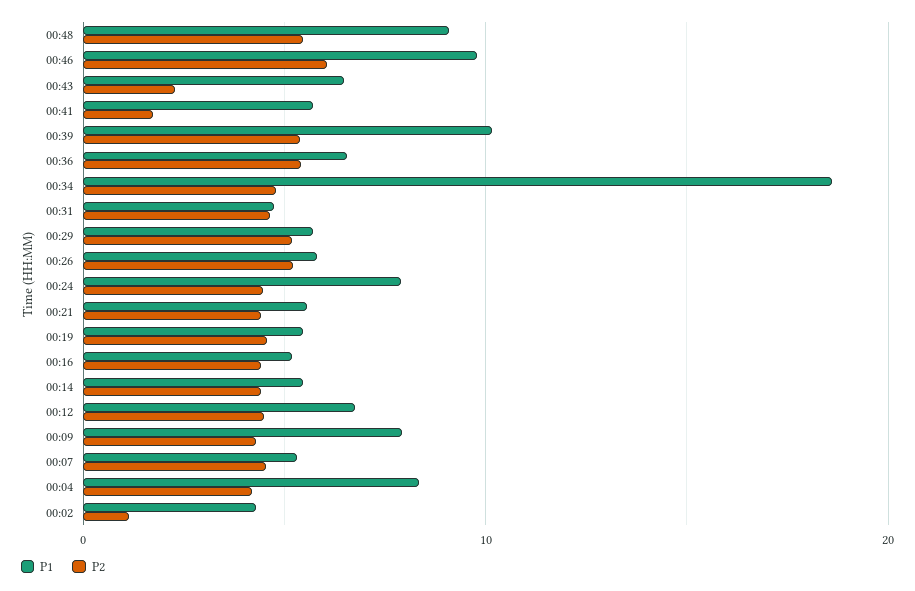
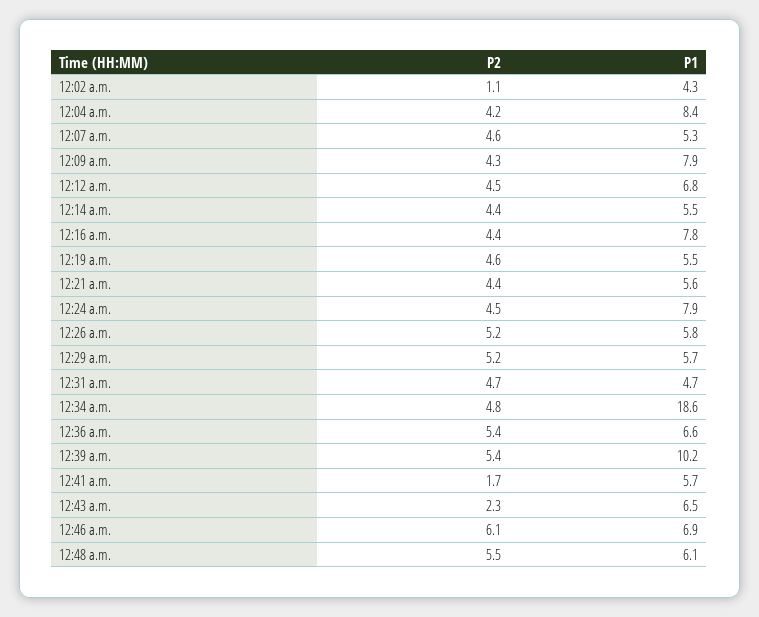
  {
    "P1": {
-     "00:48": 9,
+     "00:48": 6.1,
-     "00:46": 10,
+     "00:46": 6.9,
      "00:43": 6.5,
      "00:41": 5.7,
      "00:39": 10.2,
      "00:36": 6.6,
      "00:34": 18.6,
      "00:31": 4.7,
      "00:29": 5.7,
      "00:26": 5.8,
      "00:24": 7.9,
      "00:21": 5.6,
      "00:19": 5.5,
-     "00:16": 5,
+     "00:16": 7.8,
      "00:14": 5.5,
      "00:12": 6.8,
      "00:09": 7.9,
      "00:07": 5.3,
      "00:04": 8.4,
      "00:02": 4.3
    },
    "P2": {
      "00:48": 5.5,
      "00:46": 6.1,
      "00:43": 2.3,
      "00:41": 1.7,
      "00:39": 5.4,
      "00:36": 5.4,
      "00:34": 4.8,
      "00:31": 4.7,
      "00:29": 5.2,
      "00:26": 5.2,
      "00:24": 4.5,
      "00:21": 4.4,
      "00:19": 4.6,
      "00:16": 4.4,
      "00:14": 4.4,
      "00:12": 4.5,
      "00:09": 4.3,
      "00:07": 4.6,
      "00:04": 4.2,
      "00:02": 1.1
    }
  }

